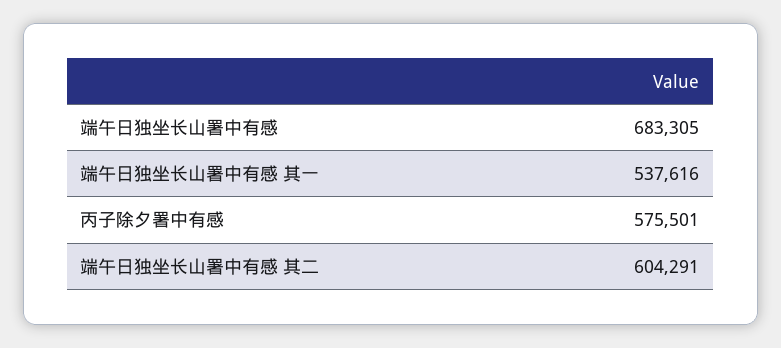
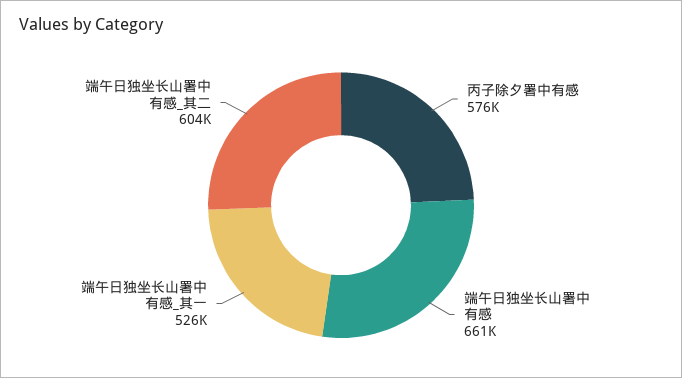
  {
-   "端午日独坐长山署中有感": 683305,
+   "端午日独坐长山署中有感": 661000,
-   "端午日独坐长山署中有感 其一": 537616,
+   "端午日独坐长山署中有感 其一": 526000,
    "丙子除夕署中有感": 575501,
    "端午日独坐长山署中有感 其二": 604291
  }

